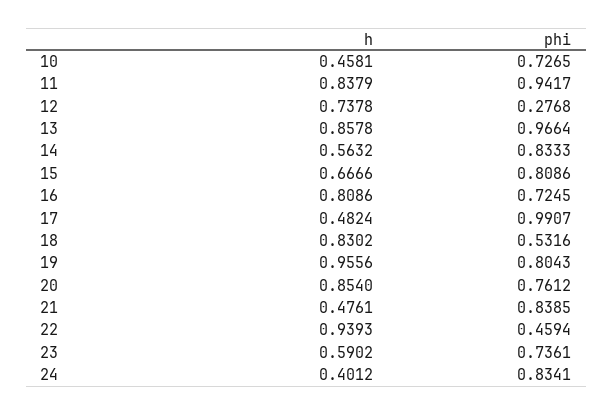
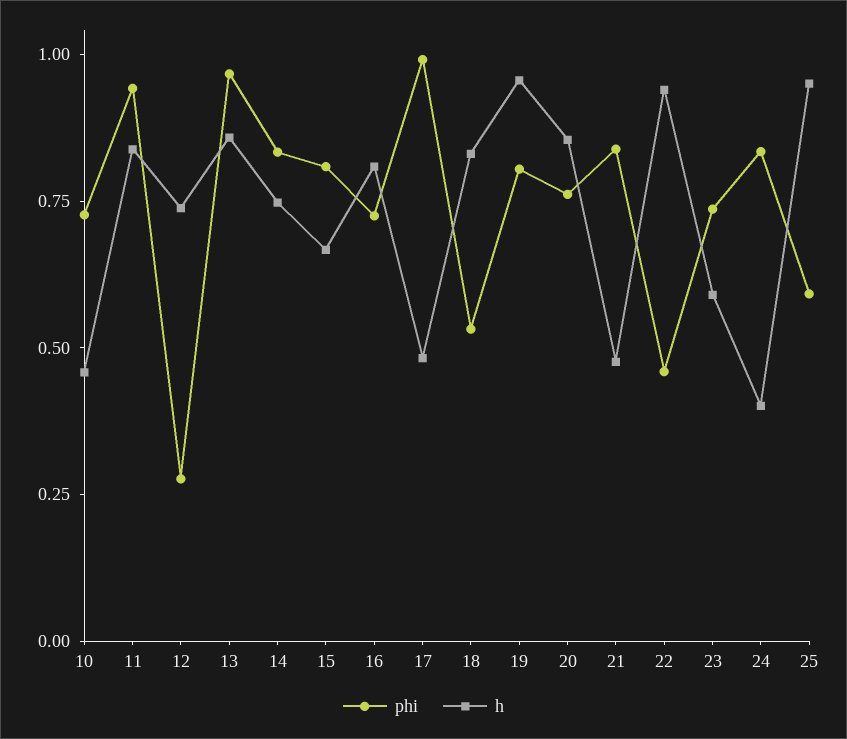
  {
    "h": {
      "10": 0.4581,
      "11": 0.8379,
      "12": 0.7378,
      "13": 0.8578,
-     "14": 0.5632,
+     "14": 0.75,
      "15": 0.6666,
      "16": 0.8086,
      "17": 0.4824,
      "18": 0.8302,
      "19": 0.9556,
      "20": 0.854,
      "21": 0.4761,
      "22": 0.9393,
      "23": 0.5902,
-     "24": 0.4012
+     "24": 0.4012,
+     "25": 0.95
    },
    "phi": {
      "10": 0.7265,
      "11": 0.9417,
      "12": 0.2768,
      "13": 0.9664,
      "14": 0.8333,
      "15": 0.8086,
      "16": 0.7245,
      "17": 0.9907,
      "18": 0.5316,
      "19": 0.8043,
      "20": 0.7612,
      "21": 0.8385,
      "22": 0.4594,
      "23": 0.7361,
-     "24": 0.8341
+     "24": 0.8341,
+     "25": 0.6
    }
  }

